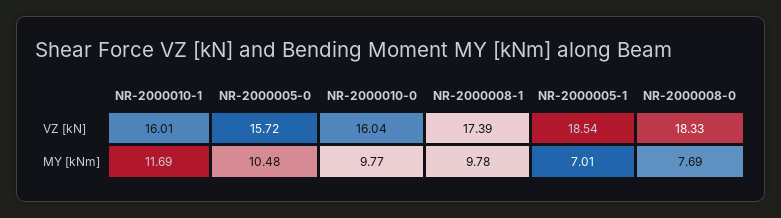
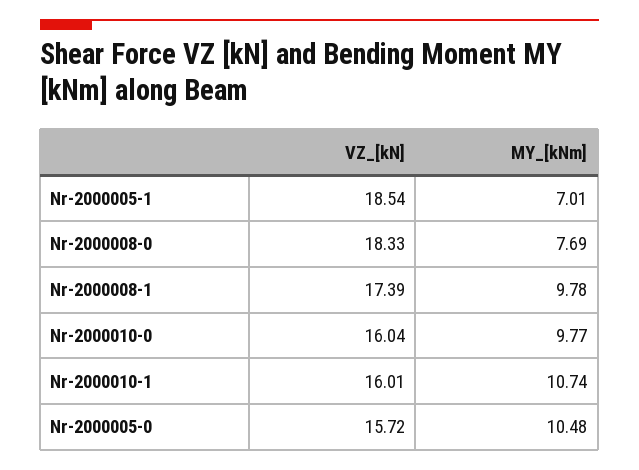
  {
    "NR-2000010-1": {
      "VZ [kN]": 16.01,
-     "MY [kNm]": 11.69
+     "MY [kNm]": 10.74
    },
    "NR-2000005-0": {
      "VZ [kN]": 15.72,
      "MY [kNm]": 10.48
    },
    "NR-2000010-0": {
      "VZ [kN]": 16.04,
      "MY [kNm]": 9.77
    },
    "NR-2000008-1": {
      "VZ [kN]": 17.39,
      "MY [kNm]": 9.78
    },
    "NR-2000005-1": {
      "VZ [kN]": 18.54,
      "MY [kNm]": 7.01
    },
    "NR-2000008-0": {
      "VZ [kN]": 18.33,
      "MY [kNm]": 7.69
    }
  }

